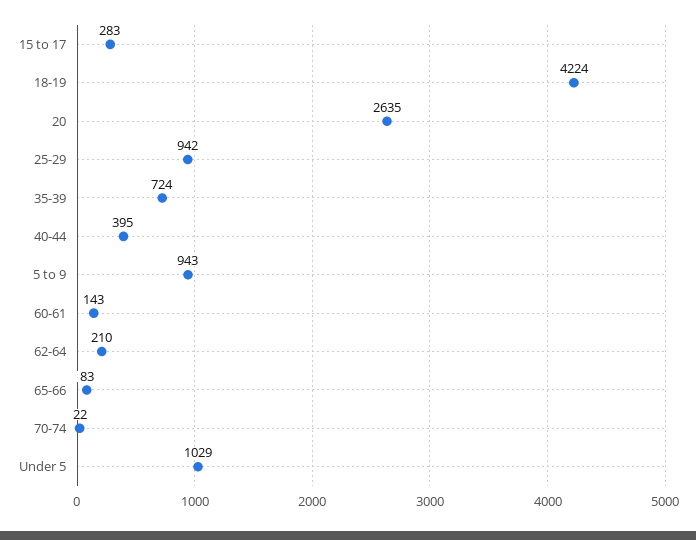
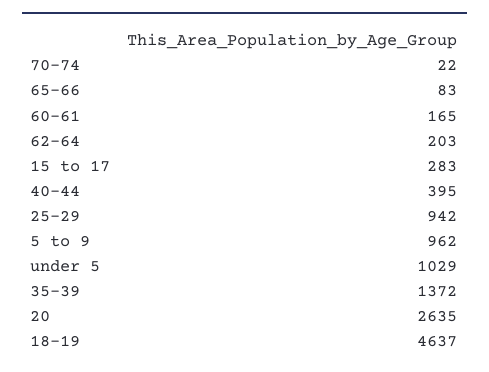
  {
    "15 to 17": 283,
-   "18-19": 4224,
+   "18-19": 4637,
    "20": 2635,
    "25-29": 942,
-   "35-39": 724,
+   "35-39": 1372,
    "40-44": 395,
-   "5 to 9": 943,
+   "5 to 9": 962,
-   "60-61": 143,
+   "60-61": 165,
-   "62-64": 210,
+   "62-64": 203,
    "65-66": 83,
    "70-74": 22,
    "Under 5": 1029
  }

